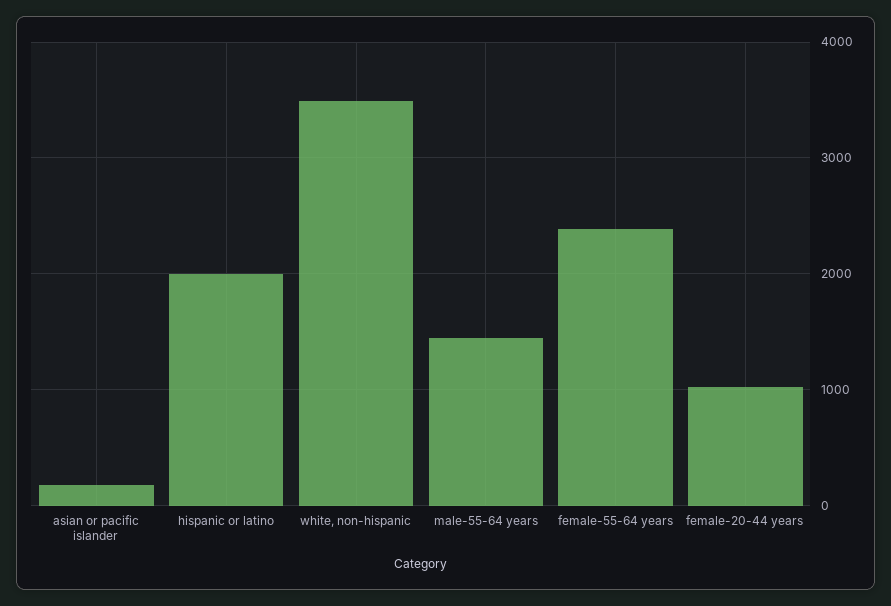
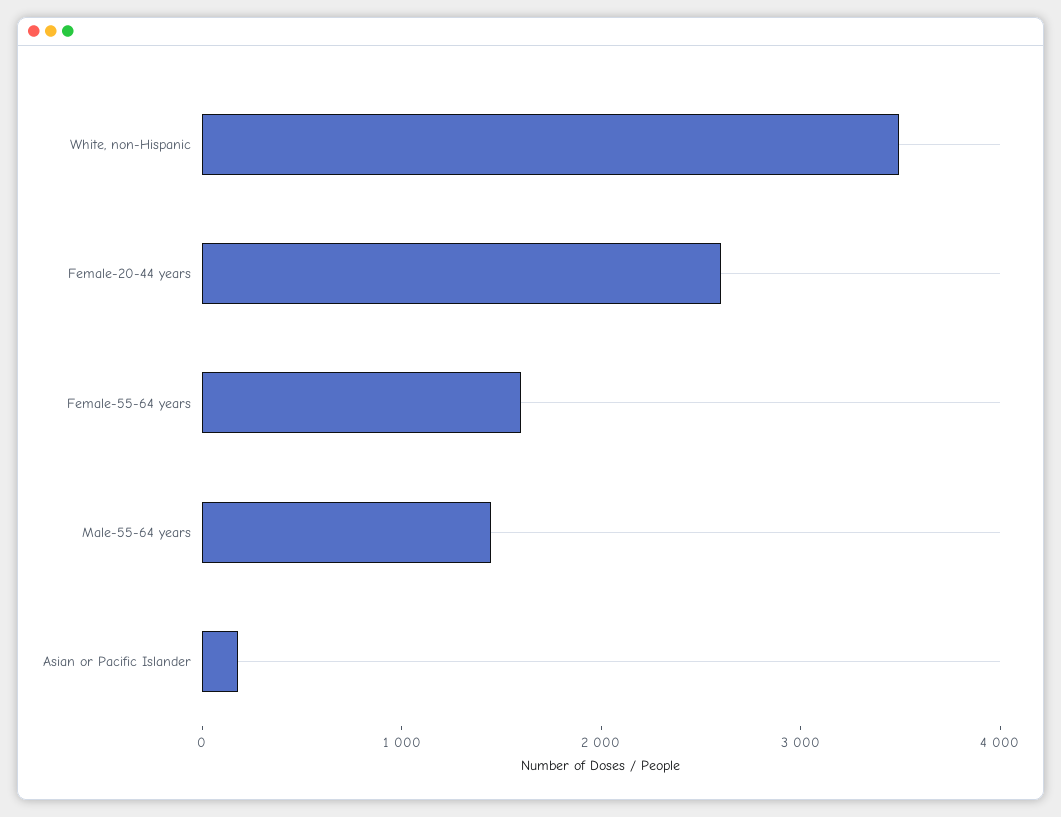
  {
    "asian or pacific islander": 200,
-   "hispanic or latino": 2000,
    "white, non-hispanic": 3500,
    "male-55-64 years": 1400,
-   "female-55-64 years": 2400,
+   "female-55-64 years": 1600,
-   "female-20-44 years": 1000
+   "female-20-44 years": 2600
  }

